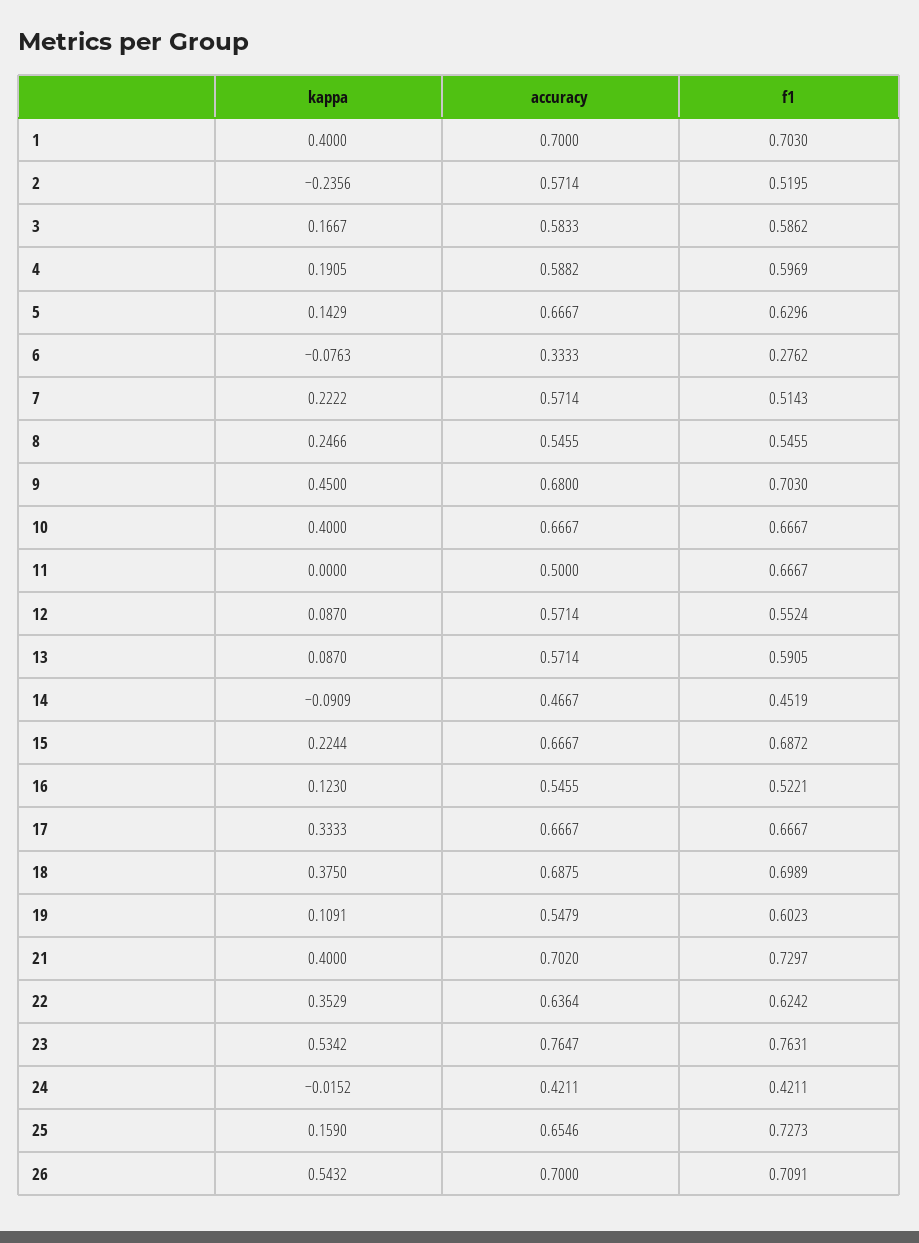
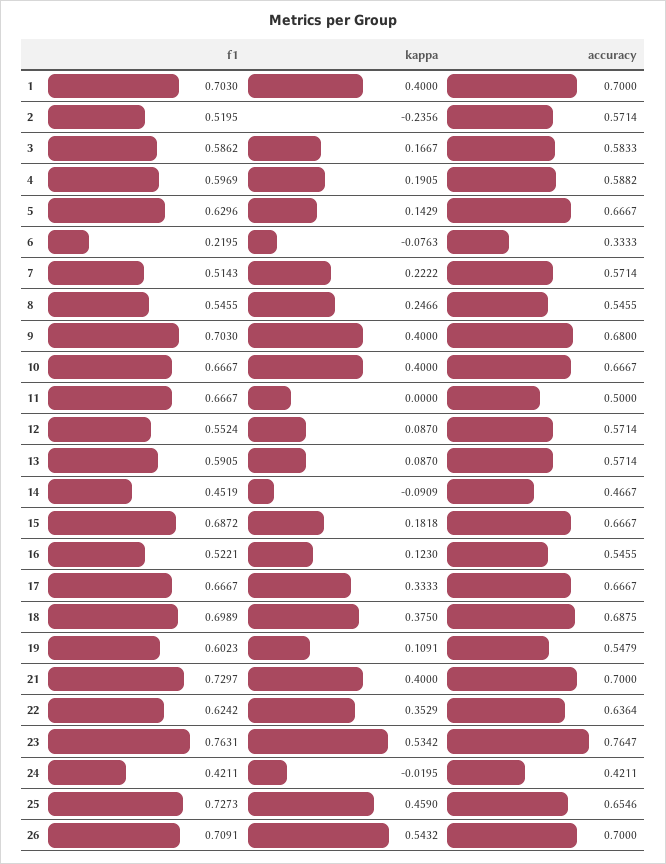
  {
    "kappa": {
      "1": 0.4,
      "2": -0.2356,
      "3": 0.1667,
      "4": 0.1905,
      "5": 0.1429,
      "6": -0.0763,
      "7": 0.2222,
      "8": 0.2466,
-     "9": 0.45,
+     "9": 0.4,
      "10": 0.4,
      "11": 0,
      "12": 0.087,
      "13": 0.087,
      "14": -0.0909,
-     "15": 0.2244,
+     "15": 0.1818,
      "16": 0.123,
      "17": 0.3333,
      "18": 0.375,
      "19": 0.1091,
      "21": 0.4,
      "22": 0.3529,
      "23": 0.5342,
-     "24": -0.0152,
+     "24": -0.0195,
-     "25": 0.159,
+     "25": 0.459,
      "26": 0.5432
    },
    "accuracy": {
      "1": 0.7,
      "2": 0.5714,
      "3": 0.5833,
      "4": 0.5882,
      "5": 0.6667,
      "6": 0.3333,
      "7": 0.5714,
      "8": 0.5455,
      "9": 0.68,
      "10": 0.6667,
      "11": 0.5,
      "12": 0.5714,
      "13": 0.5714,
      "14": 0.4667,
      "15": 0.6667,
      "16": 0.5455,
      "17": 0.6667,
      "18": 0.6875,
      "19": 0.5479,
-     "21": 0.702,
+     "21": 0.7,
      "22": 0.6364,
      "23": 0.7647,
      "24": 0.4211,
      "25": 0.6546,
      "26": 0.7
    },
    "f1": {
      "1": 0.703,
      "2": 0.5195,
      "3": 0.5862,
      "4": 0.5969,
      "5": 0.6296,
-     "6": 0.2762,
+     "6": 0.2195,
      "7": 0.5143,
      "8": 0.5455,
      "9": 0.703,
      "10": 0.6667,
      "11": 0.6667,
      "12": 0.5524,
      "13": 0.5905,
      "14": 0.4519,
      "15": 0.6872,
      "16": 0.5221,
      "17": 0.6667,
      "18": 0.6989,
      "19": 0.6023,
      "21": 0.7297,
      "22": 0.6242,
      "23": 0.7631,
      "24": 0.4211,
      "25": 0.7273,
      "26": 0.7091
    }
  }

